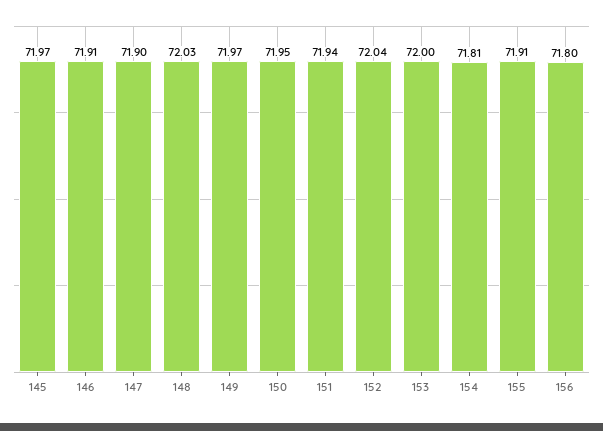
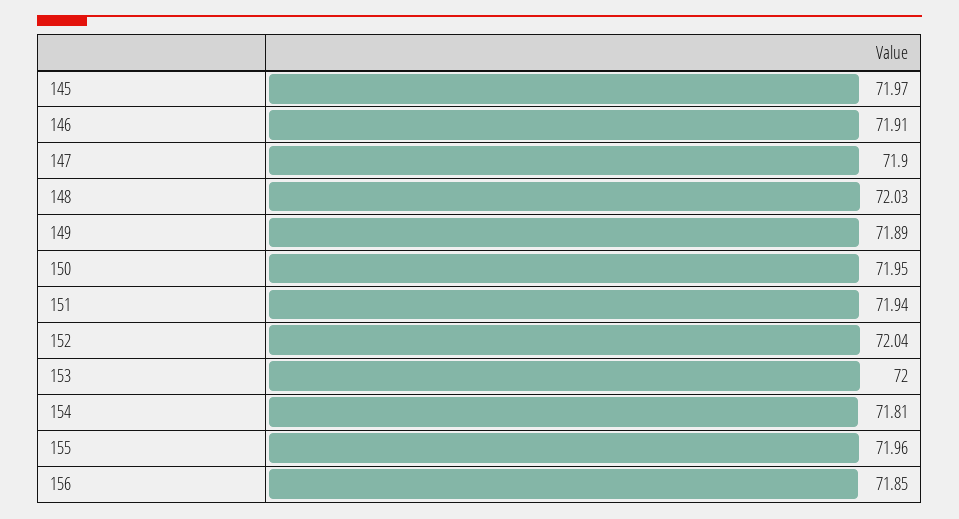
  {
    "145": 71.97,
    "146": 71.91,
    "147": 71.9,
    "148": 72.03,
-   "149": 71.97,
+   "149": 71.89,
    "150": 71.95,
    "151": 71.94,
    "152": 72.04,
    "153": 72,
    "154": 71.81,
-   "155": 71.91,
+   "155": 71.96,
-   "156": 71.8
+   "156": 71.85
  }

